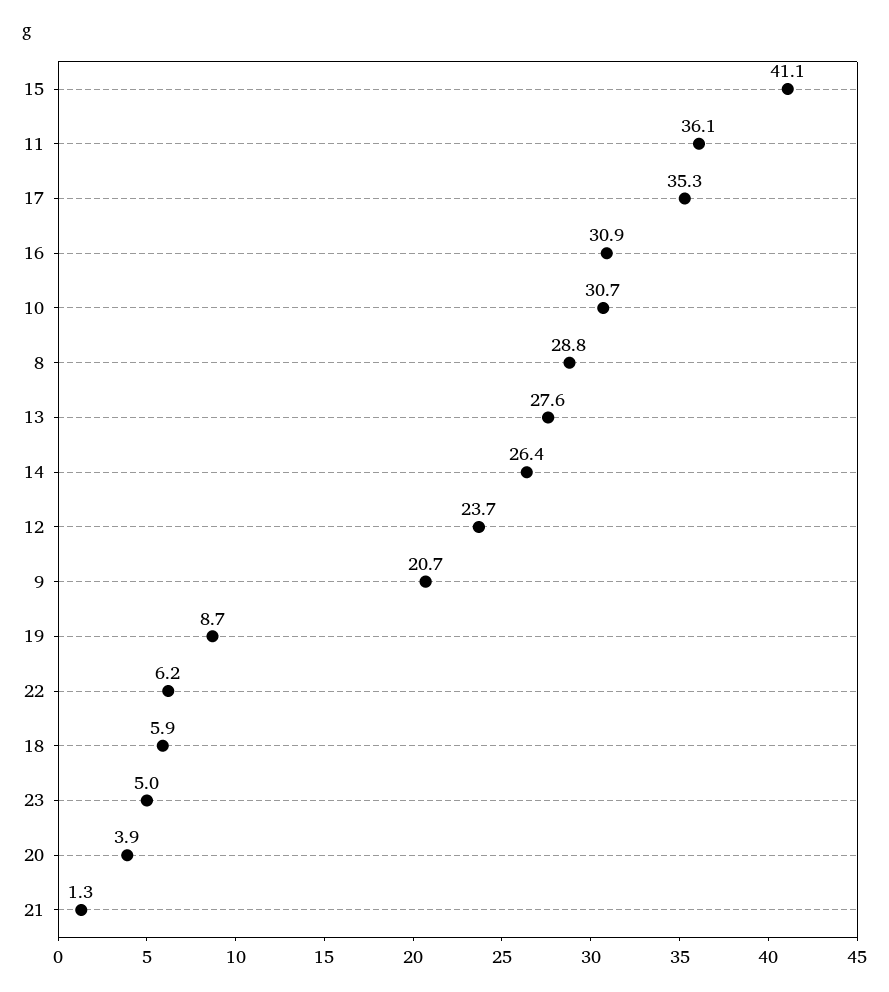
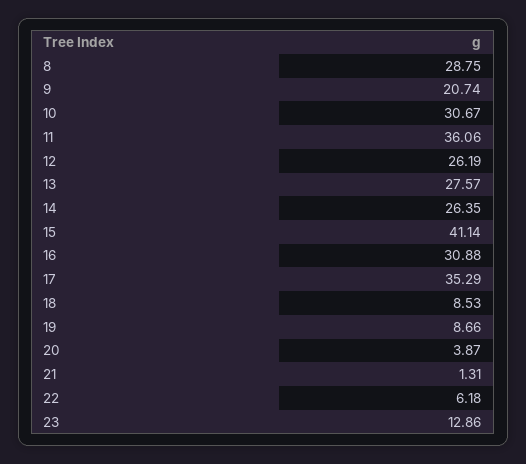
  {
    "15": 41.14,
    "11": 36.06,
    "17": 35.29,
    "16": 30.88,
    "10": 30.67,
    "8": 28.75,
    "13": 27.57,
    "14": 26.35,
-   "12": 23.7,
+   "12": 26.19,
    "9": 20.74,
    "19": 8.66,
    "22": 6.18,
-   "18": 5.9,
+   "18": 8.53,
-   "23": 5,
+   "23": 12.86,
    "20": 3.87,
    "21": 1.31
  }

